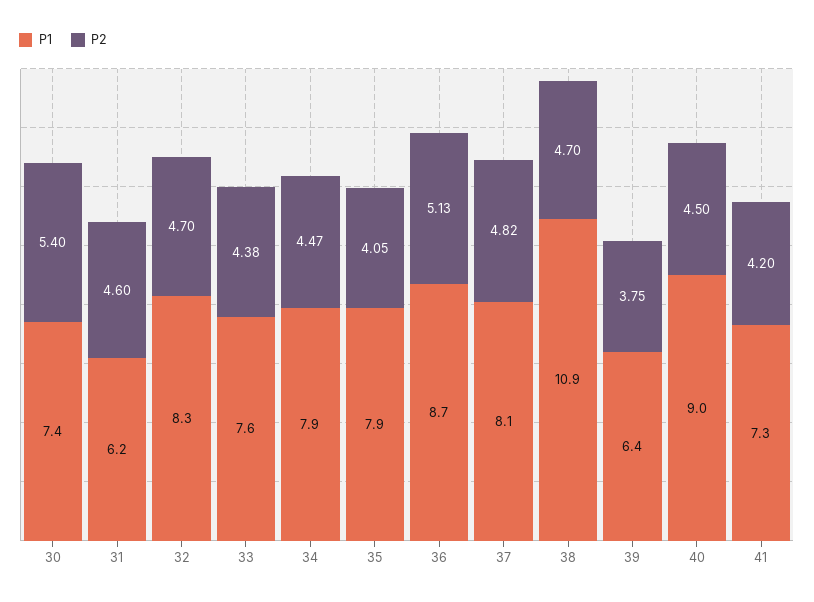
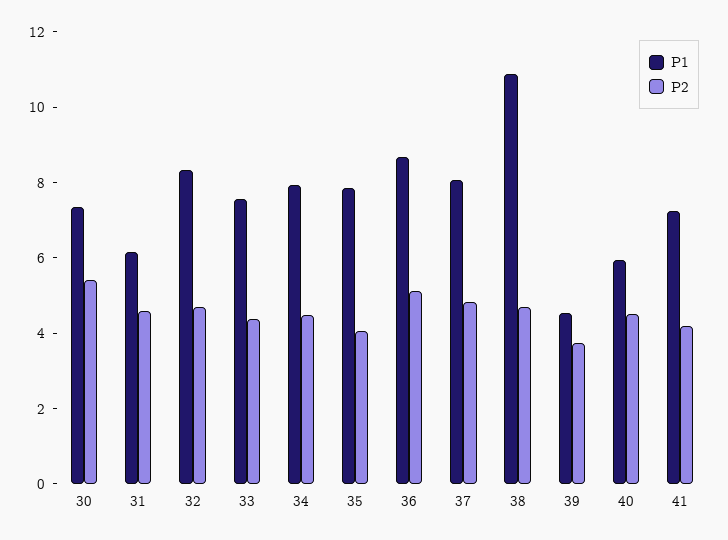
  {
    "P1": {
      "30": 7.4,
      "31": 6.2,
      "32": 8.3,
      "33": 7.6,
      "34": 7.9,
      "35": 7.9,
      "36": 8.7,
      "37": 8.1,
      "38": 10.9,
-     "39": 6.4,
+     "39": 4.5,
-     "40": 9,
+     "40": 6,
      "41": 7.3
    },
    "P2": {
      "30": 5.4,
      "31": 4.6,
      "32": 4.7,
      "33": 4.38,
      "34": 4.47,
      "35": 4.05,
      "36": 5.13,
      "37": 4.82,
      "38": 4.7,
      "39": 3.75,
      "40": 4.5,
      "41": 4.2
    }
  }

